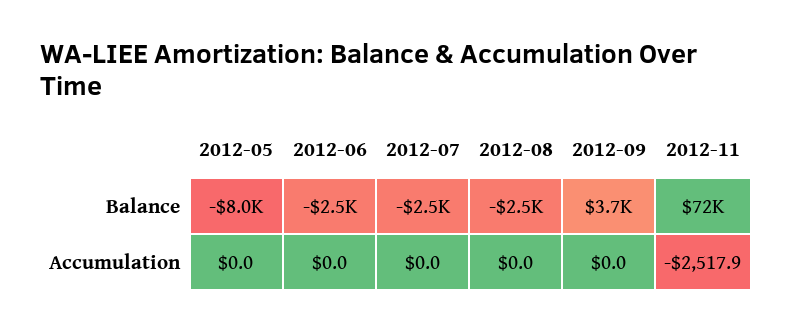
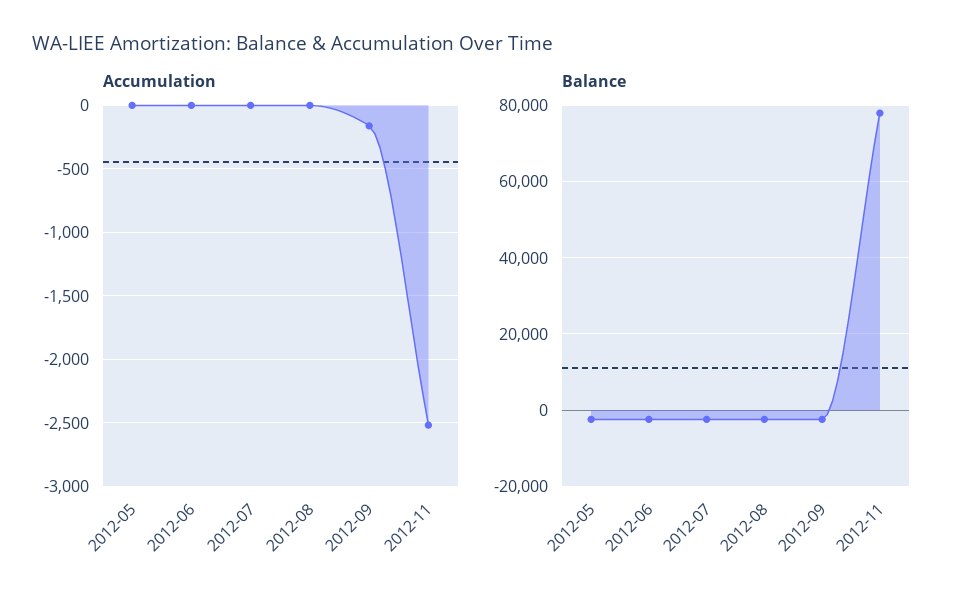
  {
    "Balance": {
-     "2012-05": -8000,
+     "2012-05": -2000,
      "2012-06": -2500,
      "2012-07": -2500,
      "2012-08": -2500,
-     "2012-09": 3700,
+     "2012-09": -2000,
-     "2012-11": 72000
+     "2012-11": 78000
    },
    "Accumulation": {
      "2012-05": 0,
      "2012-06": 0,
      "2012-07": 0,
      "2012-08": 0,
-     "2012-09": 0,
+     "2012-09": -150,
      "2012-11": -2517.9
    }
  }

